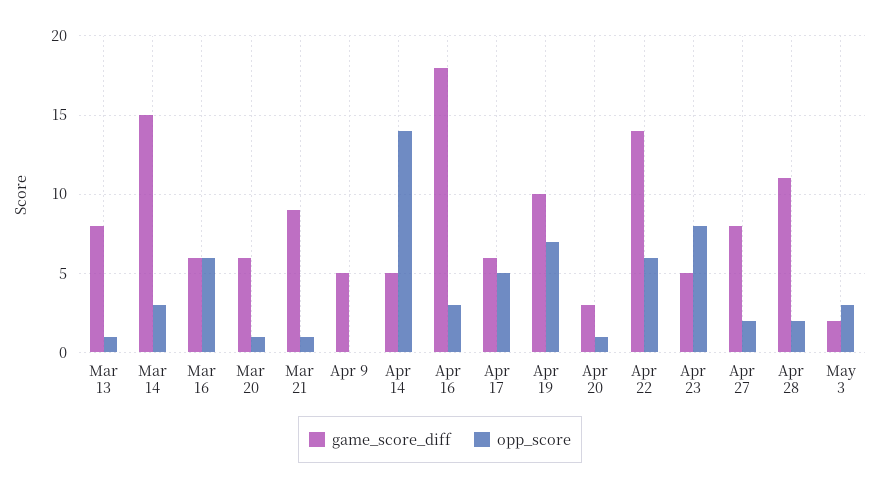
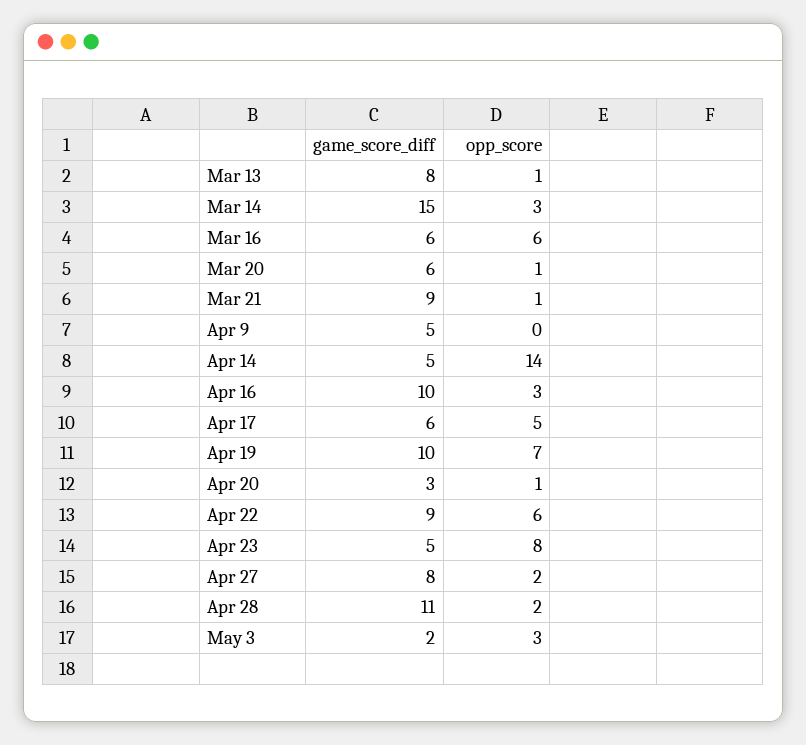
  {
    "game_score_diff": {
      "Mar 13": 8,
      "Mar 14": 15,
      "Mar 16": 6,
      "Mar 20": 6,
      "Mar 21": 9,
      "Apr 9": 5,
      "Apr 14": 5,
-     "Apr 16": 18,
+     "Apr 16": 10,
      "Apr 17": 6,
      "Apr 19": 10,
      "Apr 20": 3,
-     "Apr 22": 14,
+     "Apr 22": 9,
      "Apr 23": 5,
      "Apr 27": 8,
      "Apr 28": 11,
      "May 3": 2
    },
    "opp_score": {
      "Mar 13": 1,
      "Mar 14": 3,
      "Mar 16": 6,
      "Mar 20": 1,
      "Mar 21": 1,
      "Apr 9": 0,
      "Apr 14": 14,
      "Apr 16": 3,
      "Apr 17": 5,
      "Apr 19": 7,
      "Apr 20": 1,
      "Apr 22": 6,
      "Apr 23": 8,
      "Apr 27": 2,
      "Apr 28": 2,
      "May 3": 3
    }
  }

